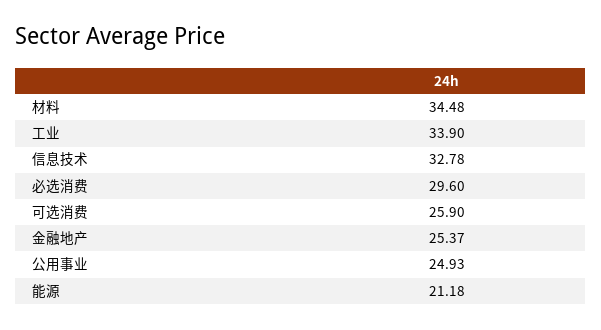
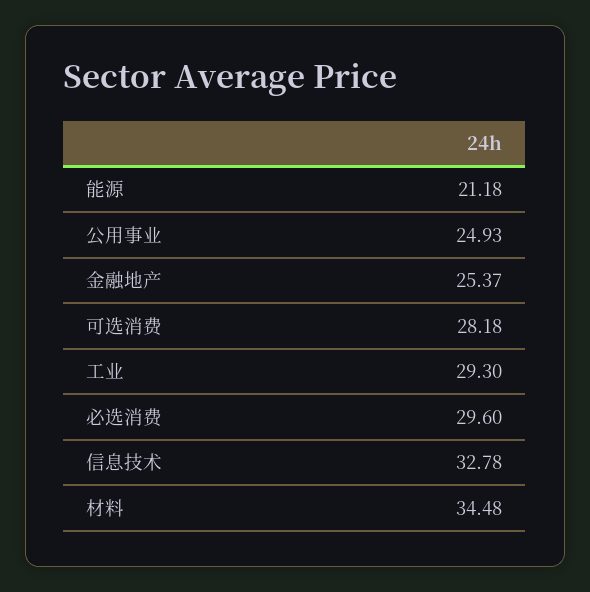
  {
    "材料": 34.48,
-   "工业": 33.9,
+   "工业": 29.3,
    "信息技术": 32.78,
    "必选消费": 29.6,
-   "可选消费": 25.9,
+   "可选消费": 28.18,
    "金融地产": 25.37,
    "公用事业": 24.93,
    "能源": 21.18
  }

